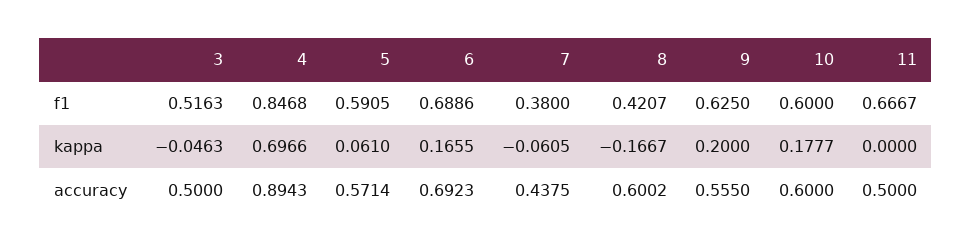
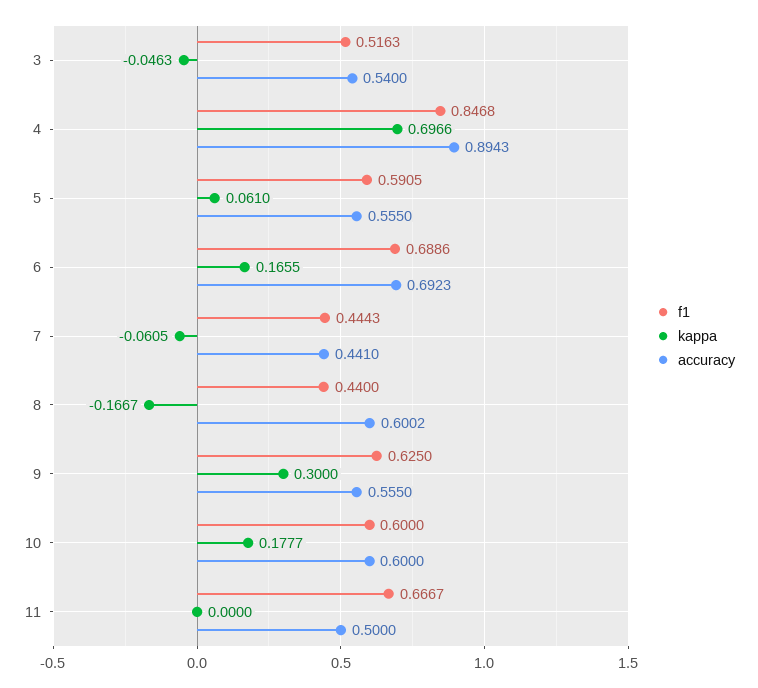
  {
    "f1": {
      "3": 0.5163,
      "4": 0.8468,
      "5": 0.5905,
      "6": 0.6886,
-     "7": 0.38,
+     "7": 0.4443,
-     "8": 0.4207,
+     "8": 0.44,
      "9": 0.625,
      "10": 0.6,
      "11": 0.6667
    },
    "kappa": {
      "3": -0.0463,
      "4": 0.6966,
      "5": 0.061,
      "6": 0.1655,
      "7": -0.0605,
      "8": -0.1667,
-     "9": 0.2,
+     "9": 0.3,
      "10": 0.1777,
      "11": 0
    },
    "accuracy": {
-     "3": 0.5,
+     "3": 0.54,
      "4": 0.8943,
-     "5": 0.5714,
+     "5": 0.555,
      "6": 0.6923,
-     "7": 0.4375,
+     "7": 0.441,
      "8": 0.6002,
      "9": 0.555,
      "10": 0.6,
      "11": 0.5
    }
  }

